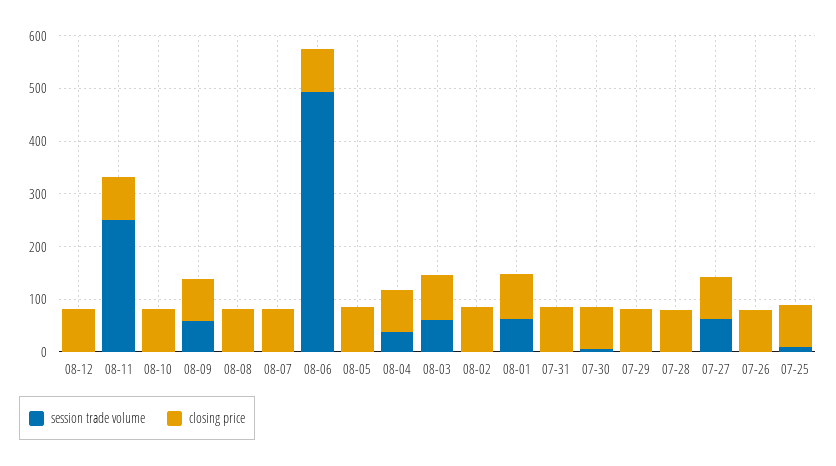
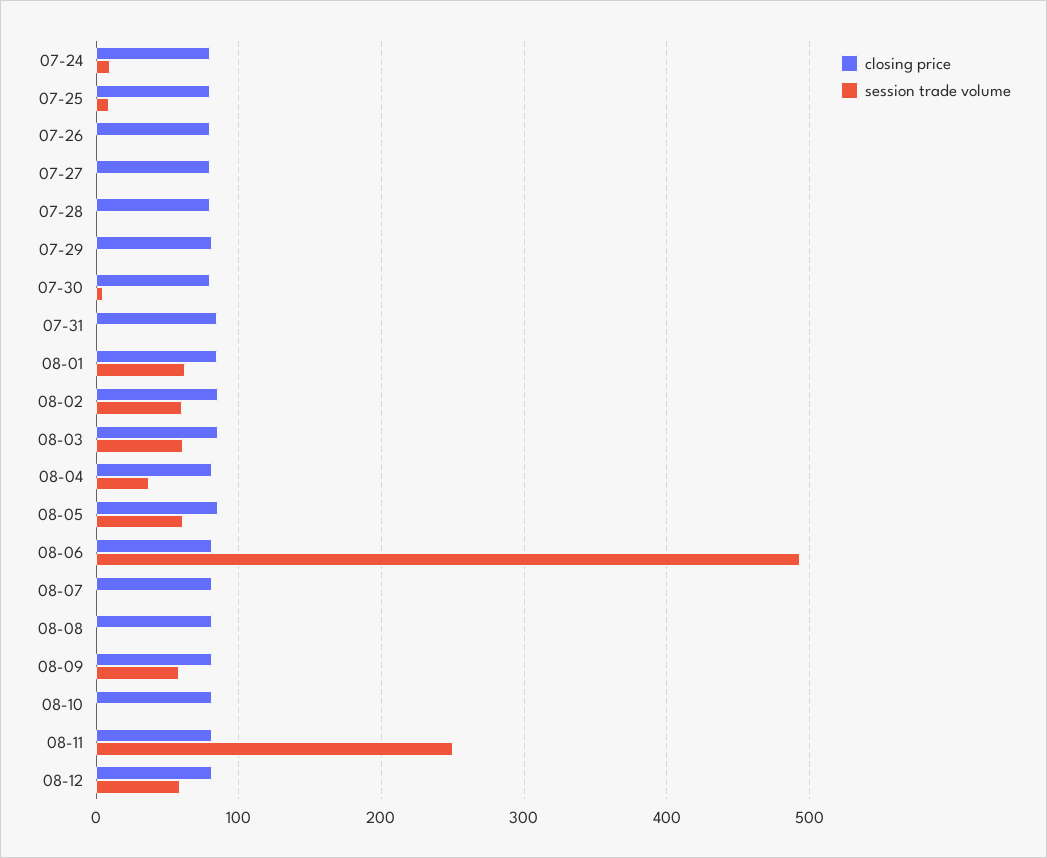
  {
    "session trade volume": {
-     "08-12": 0,
+     "08-12": 60,
      "08-11": 250,
      "08-10": 0,
      "08-09": 60,
      "08-08": 0,
      "08-07": 0,
      "08-06": 490,
-     "08-05": 0,
+     "08-05": 60,
      "08-04": 40,
      "08-03": 60,
-     "08-02": 0,
+     "08-02": 60,
      "08-01": 60,
      "07-31": 0,
      "07-30": 10,
      "07-29": 0,
      "07-28": 0,
-     "07-27": 60,
+     "07-27": 0,
      "07-26": 0,
-     "07-25": 10
+     "07-25": 10,
+     "07-24": 10
    },
    "closing price": {
      "08-12": 80,
      "08-11": 80,
      "08-10": 80,
      "08-09": 80,
      "08-08": 80,
      "08-07": 80,
      "08-06": 80,
      "08-05": 90,
      "08-04": 80,
      "08-03": 90,
      "08-02": 90,
      "08-01": 90,
      "07-31": 90,
      "07-30": 80,
      "07-29": 80,
      "07-28": 80,
      "07-27": 80,
      "07-26": 80,
-     "07-25": 80
+     "07-25": 80,
+     "07-24": 80
    }
  }

